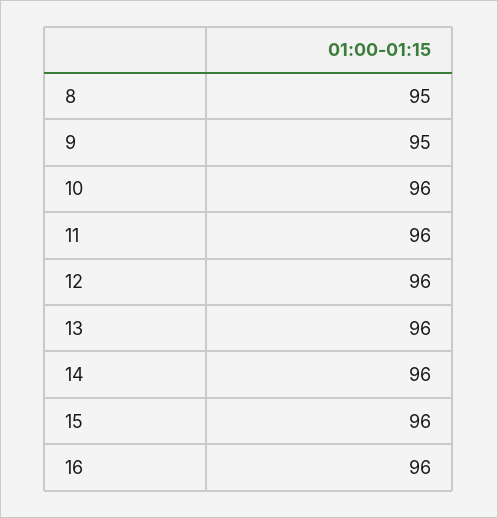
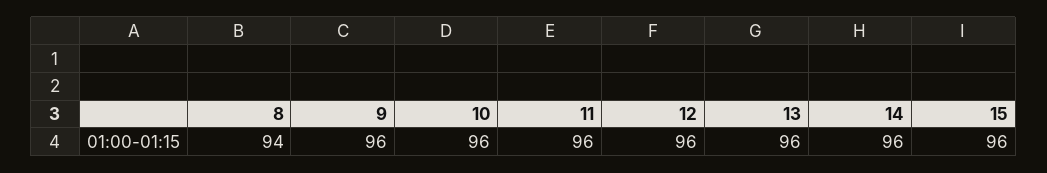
  {
-   "8": 95,
+   "8": 94,
-   "9": 95,
+   "9": 96,
    "10": 96,
    "11": 96,
    "12": 96,
    "13": 96,
    "14": 96,
-   "15": 96,
+   "15": 96
-   "16": 96
  }

